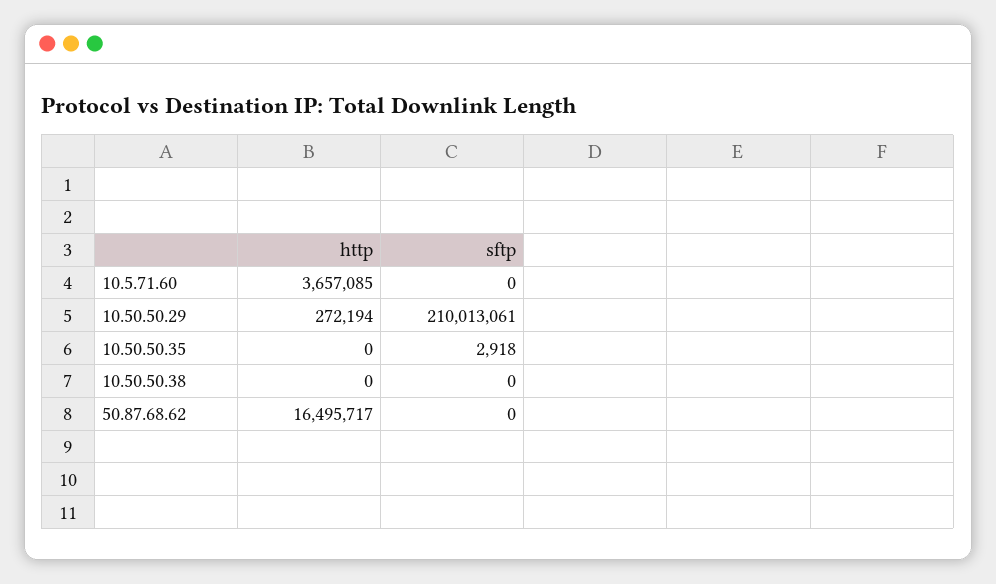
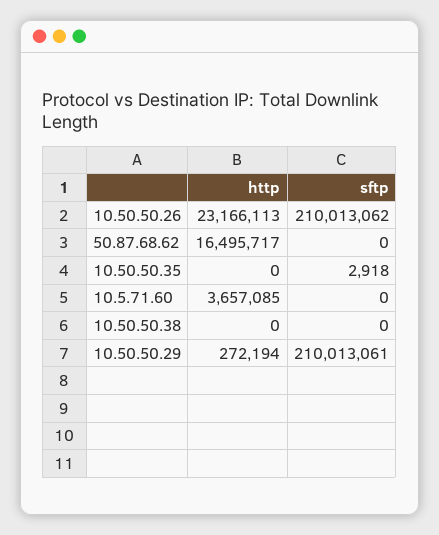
  {
    "http": {
      "10.5.71.60": 3657085,
      "10.50.50.29": 272194,
      "10.50.50.35": 0,
      "10.50.50.38": 0,
-     "50.87.68.62": 16495717
+     "50.87.68.62": 16495717,
+     "10.50.50.26": 23166113
    },
    "sftp": {
      "10.5.71.60": 0,
      "10.50.50.29": 210013061,
      "10.50.50.35": 2918,
      "10.50.50.38": 0,
-     "50.87.68.62": 0
+     "50.87.68.62": 0,
+     "10.50.50.26": 210013062
    }
  }

